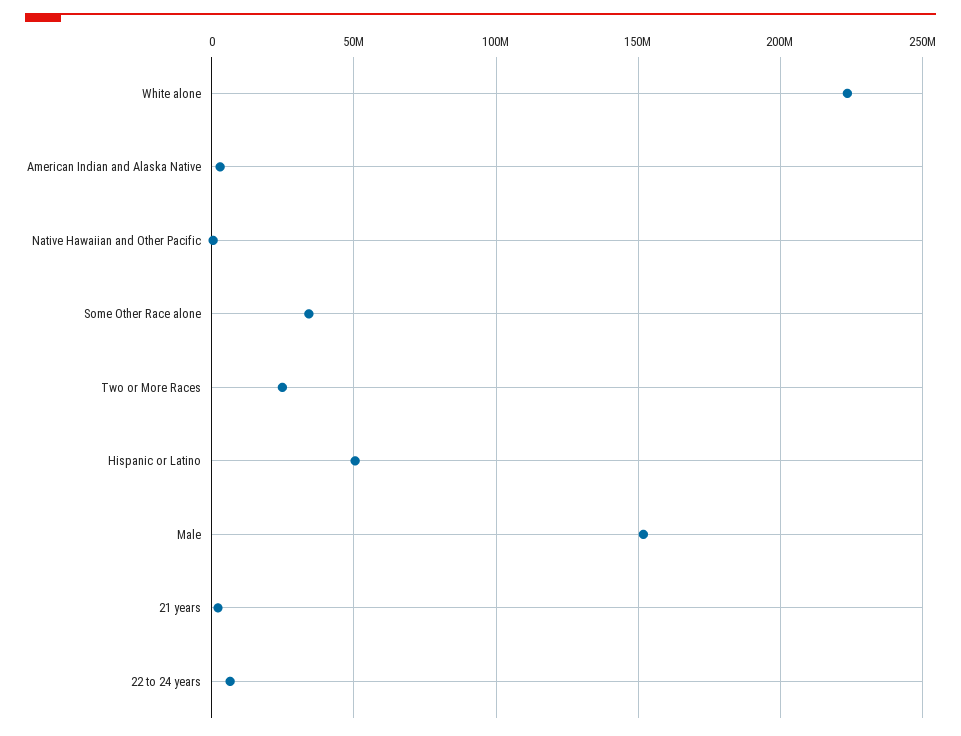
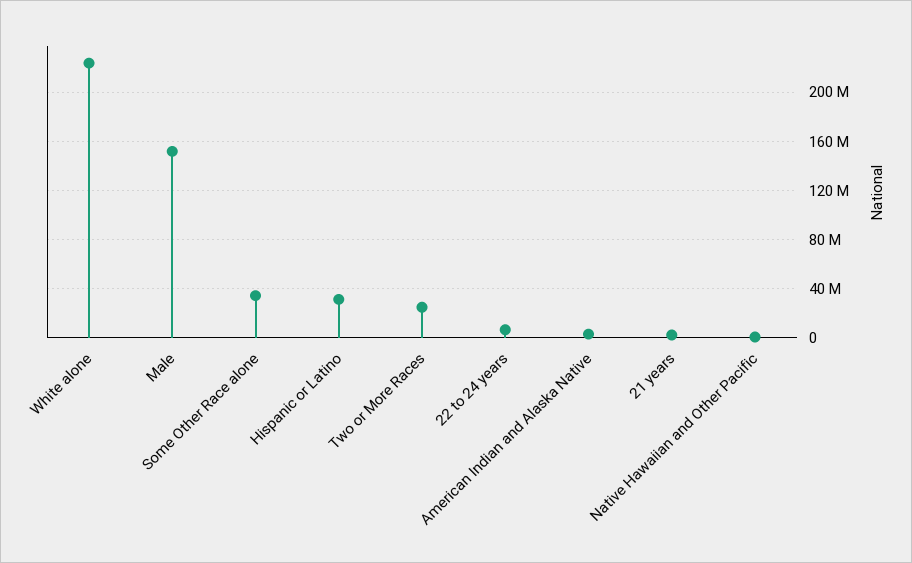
  {
    "White alone": 225000000,
    "American Indian and Alaska Native": 5000000,
    "Native Hawaiian and Other Pacific": 0,
    "Some Other Race alone": 35000000,
    "Two or More Races": 25000000,
-   "Hispanic or Latino": 50000000,
+   "Hispanic or Latino": 30000000,
    "Male": 150000000,
    "21 years": 0,
    "22 to 24 years": 5000000
  }

